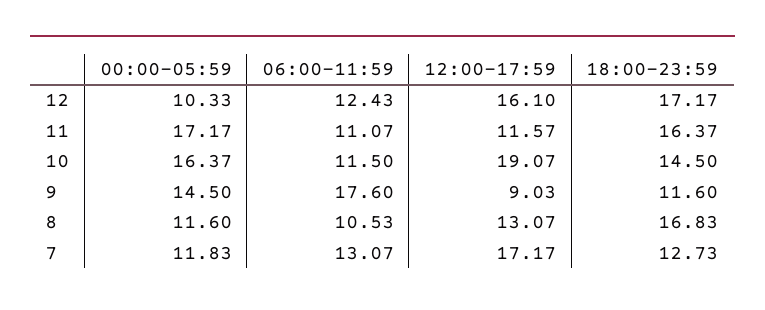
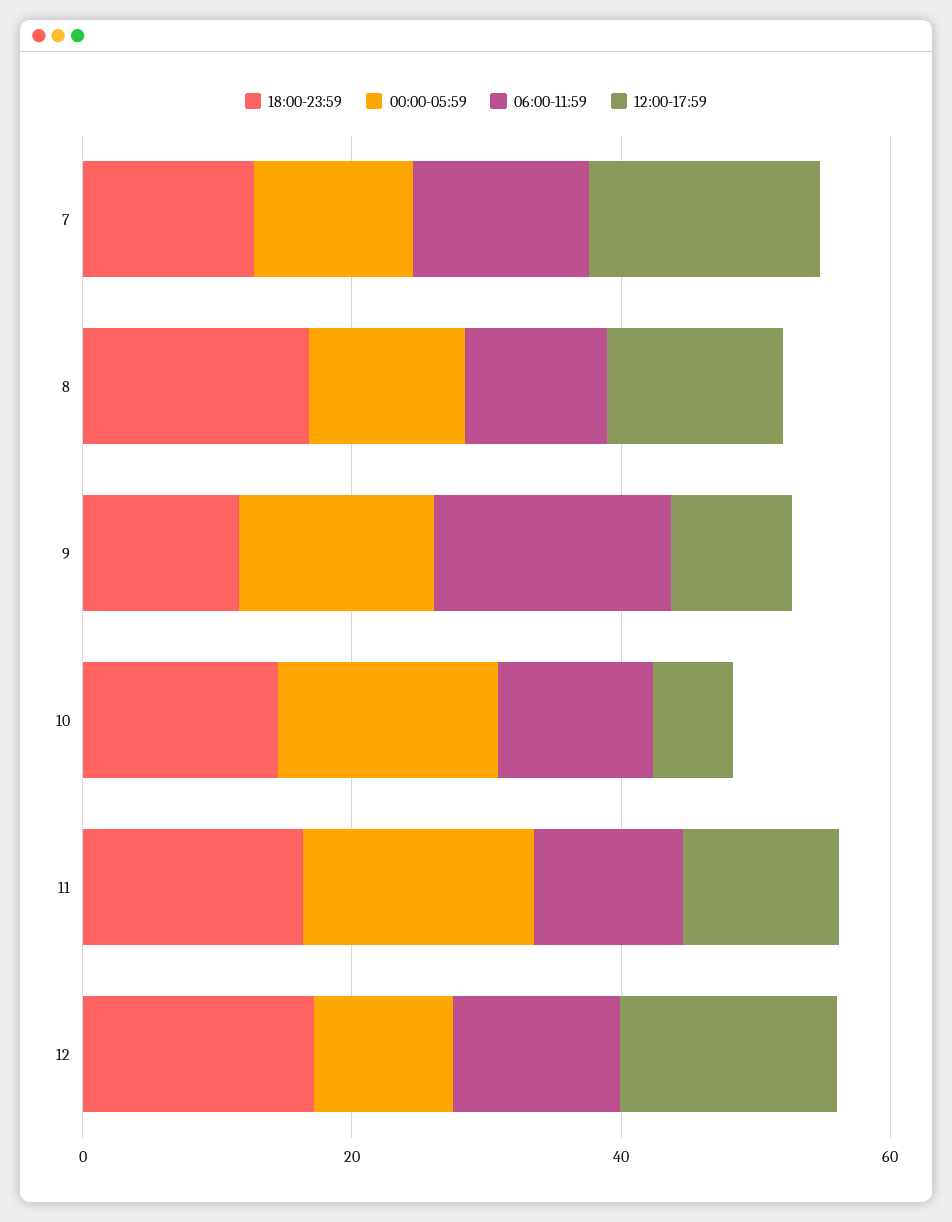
  {
    "00:00-05:59": {
      "12": 10.33,
      "11": 17.17,
      "10": 16.37,
      "9": 14.5,
      "8": 11.6,
      "7": 11.83
    },
    "06:00-11:59": {
      "12": 12.43,
      "11": 11.07,
      "10": 11.5,
      "9": 17.6,
      "8": 10.53,
      "7": 13.07
    },
    "12:00-17:59": {
      "12": 16.1,
      "11": 11.57,
-     "10": 19.07,
+     "10": 5,
      "9": 9.03,
      "8": 13.07,
      "7": 17.17
    },
    "18:00-23:59": {
      "12": 17.17,
      "11": 16.37,
      "10": 14.5,
      "9": 11.6,
      "8": 16.83,
      "7": 12.73
    }
  }

